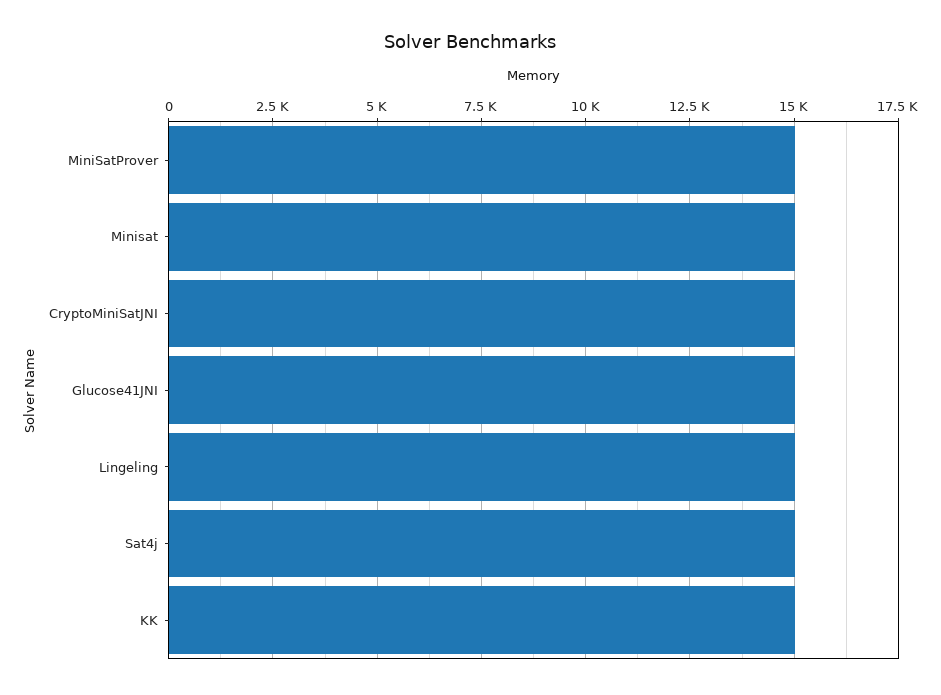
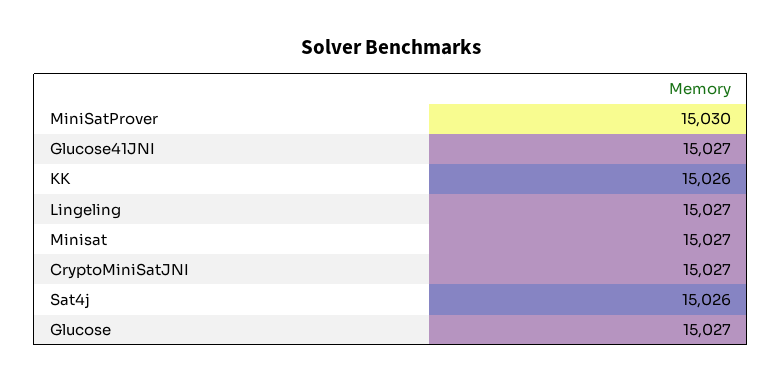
  {
    "MiniSatProver": 15030,
    "Minisat": 15027,
    "CryptoMiniSatJNI": 15027,
    "Glucose41JNI": 15027,
    "Lingeling": 15027,
    "Sat4j": 15026,
-   "KK": 15026
+   "KK": 15026,
+   "Glucose": 15027
  }

